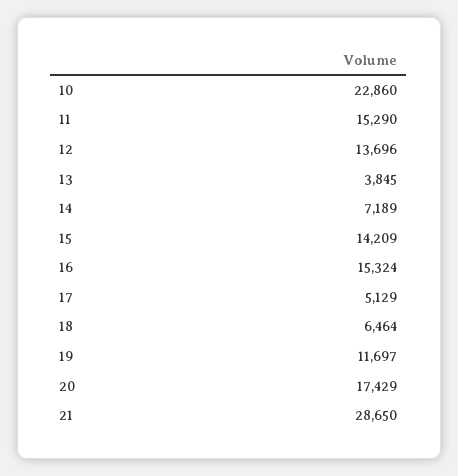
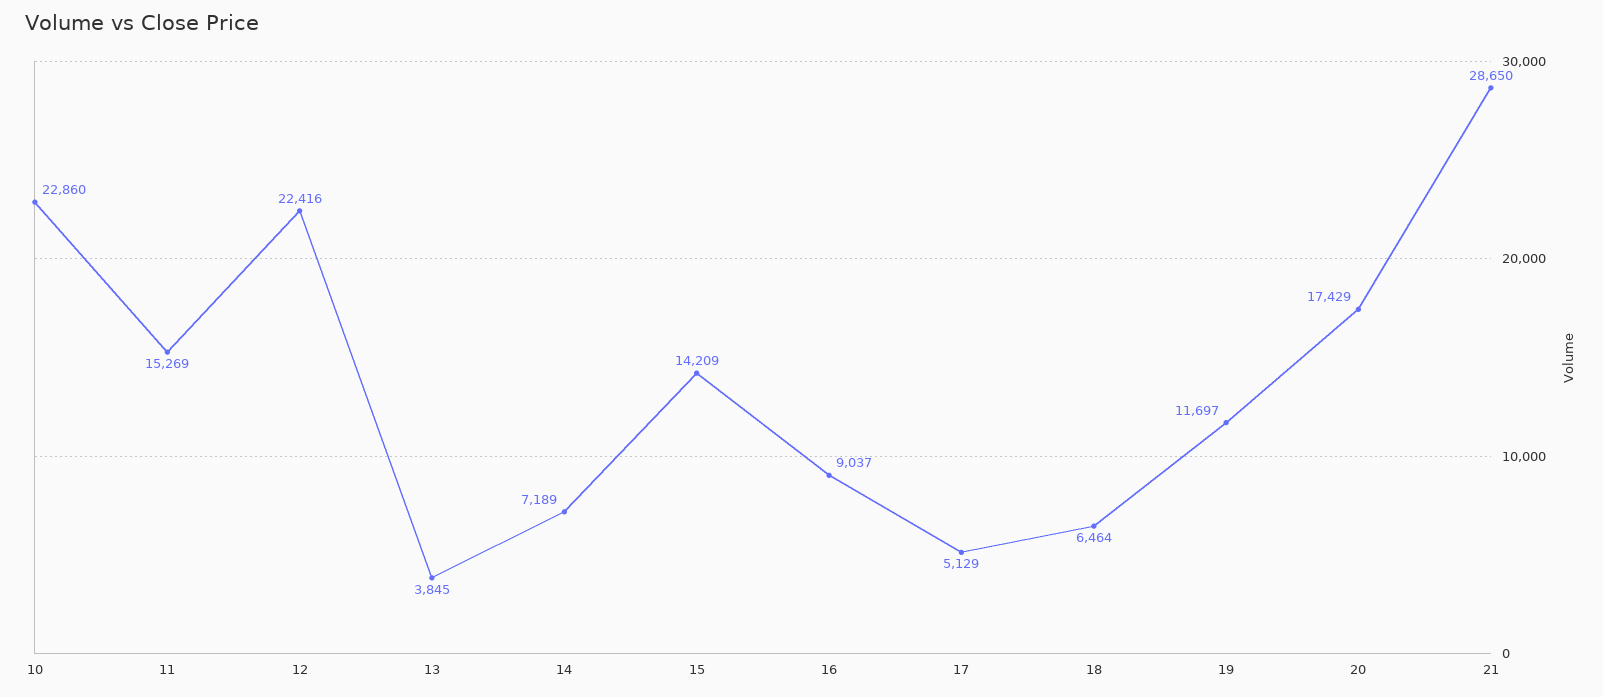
  {
    "10": 22860,
-   "11": 15290,
+   "11": 15269,
-   "12": 13696,
+   "12": 22416,
    "13": 3845,
    "14": 7189,
    "15": 14209,
-   "16": 15324,
+   "16": 9037,
    "17": 5129,
    "18": 6464,
    "19": 11697,
    "20": 17429,
    "21": 28650
  }

